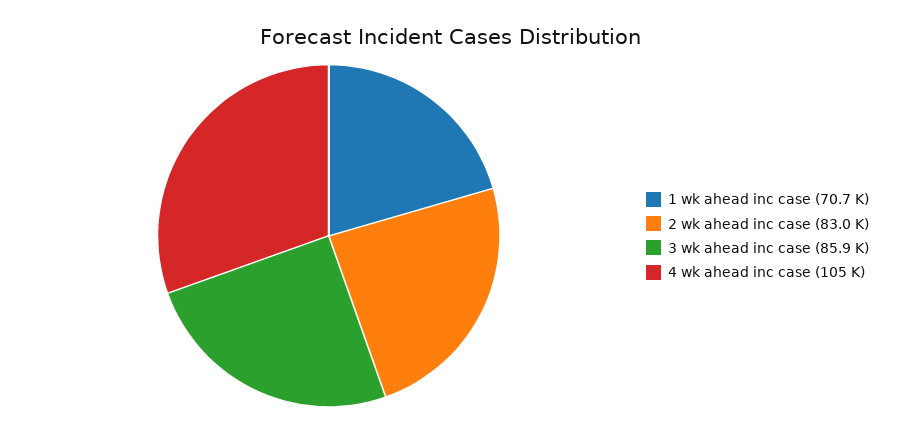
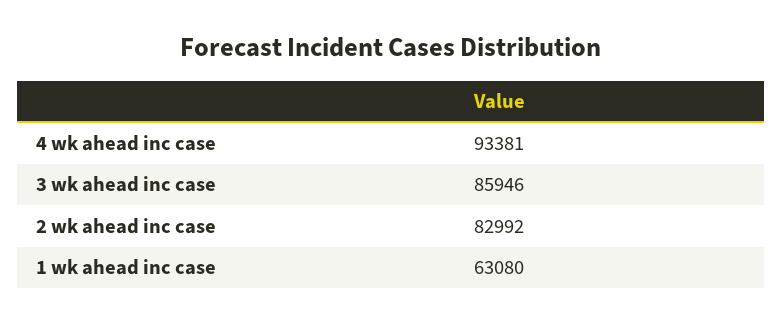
  {
-   "1 wk ahead inc case": 70700,
+   "1 wk ahead inc case": 63080,
    "2 wk ahead inc case": 82992,
    "3 wk ahead inc case": 85946,
-   "4 wk ahead inc case": 105000
+   "4 wk ahead inc case": 93381
  }

